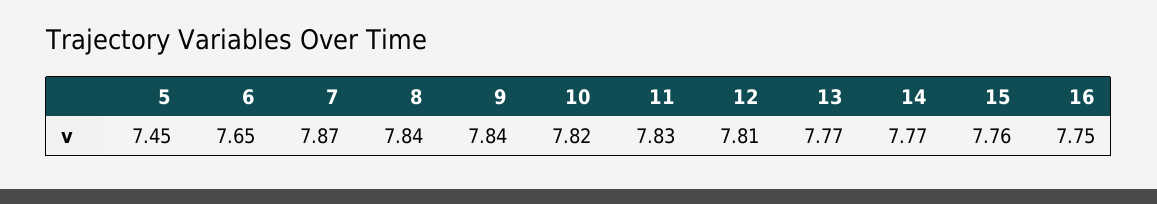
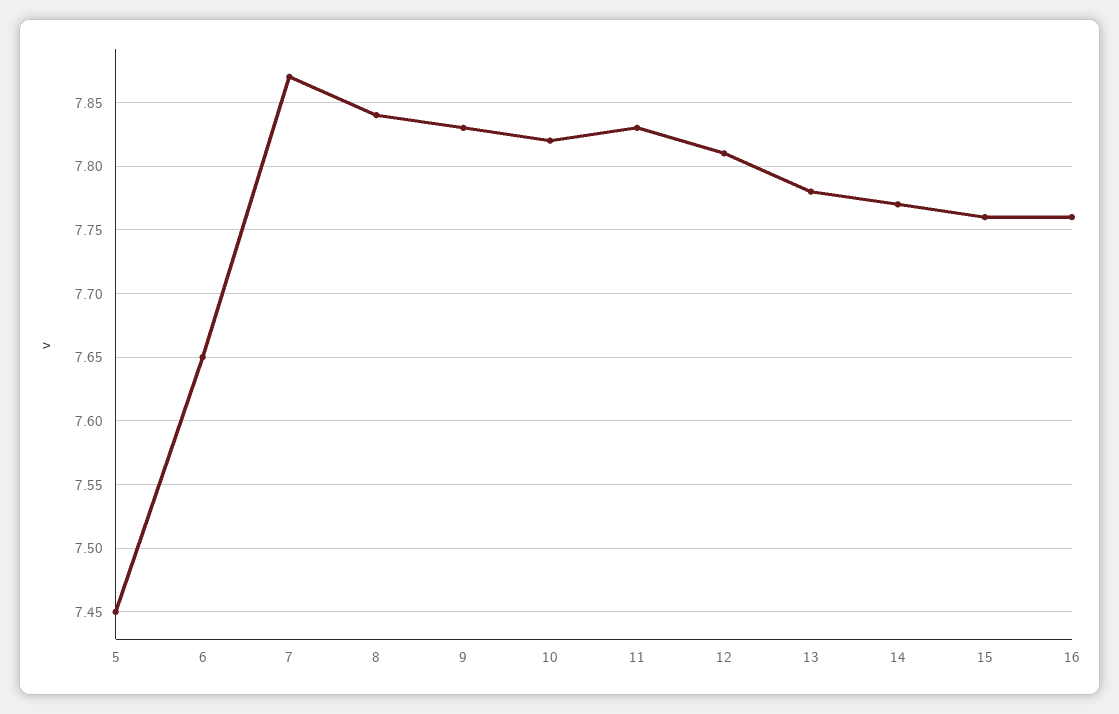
  {
    "5": 7.45,
    "6": 7.65,
    "7": 7.87,
    "8": 7.84,
-   "9": 7.84,
+   "9": 7.83,
    "10": 7.82,
    "11": 7.83,
    "12": 7.81,
-   "13": 7.77,
+   "13": 7.78,
    "14": 7.77,
    "15": 7.76,
-   "16": 7.75
+   "16": 7.76
  }

